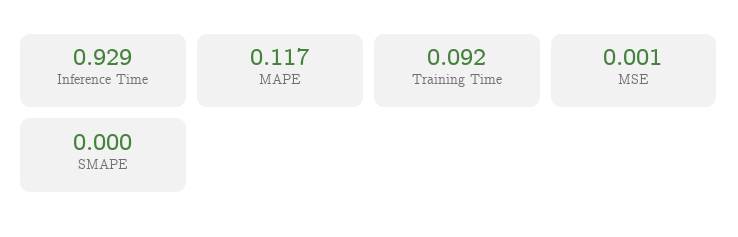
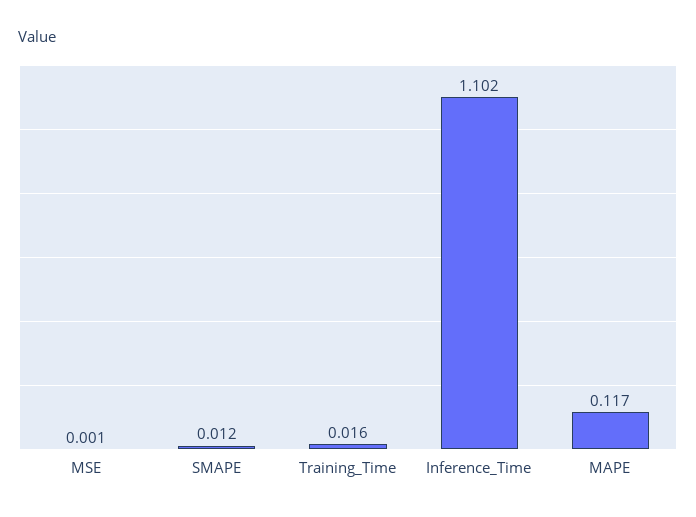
  {
-   "Inference Time": 0.929,
+   "Inference Time": 1.102,
    "MAPE": 0.117,
-   "Training Time": 0.092,
+   "Training Time": 0.016,
    "MSE": 0.001,
-   "SMAPE": 0
+   "SMAPE": 0.012
  }

